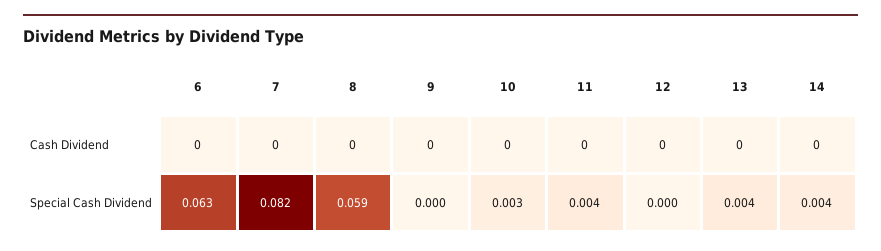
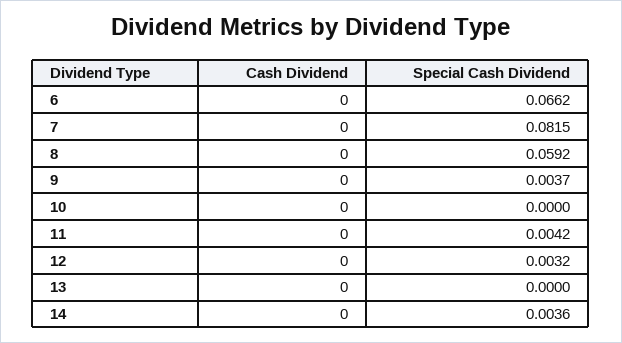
  {
    "6": {
      "Cash Dividend": 0,
-     "Special Cash Dividend": 0.063
+     "Special Cash Dividend": 0.0662
    },
    "7": {
      "Cash Dividend": 0,
      "Special Cash Dividend": 0.0815
    },
    "8": {
      "Cash Dividend": 0,
      "Special Cash Dividend": 0.0592
    },
    "9": {
      "Cash Dividend": 0,
-     "Special Cash Dividend": 0
+     "Special Cash Dividend": 0.0037
    },
    "10": {
      "Cash Dividend": 0,
-     "Special Cash Dividend": 0.003
+     "Special Cash Dividend": 0
    },
    "11": {
      "Cash Dividend": 0,
      "Special Cash Dividend": 0.0042
    },
    "12": {
      "Cash Dividend": 0,
-     "Special Cash Dividend": 0
+     "Special Cash Dividend": 0.0032
    },
    "13": {
      "Cash Dividend": 0,
-     "Special Cash Dividend": 0.004
+     "Special Cash Dividend": 0
    },
    "14": {
      "Cash Dividend": 0,
      "Special Cash Dividend": 0.0036
    }
  }

